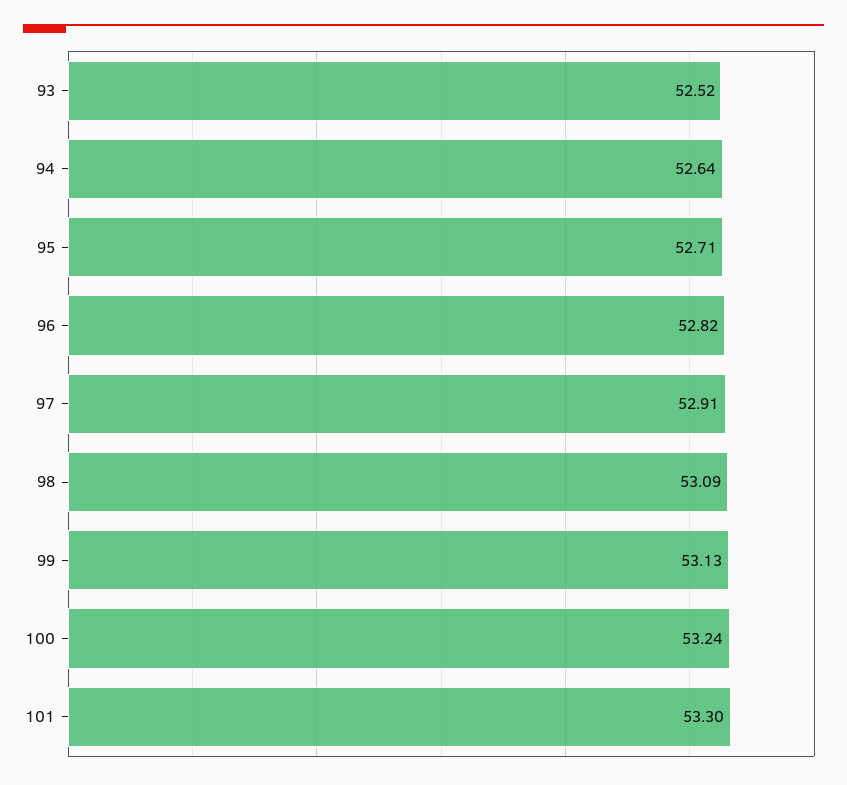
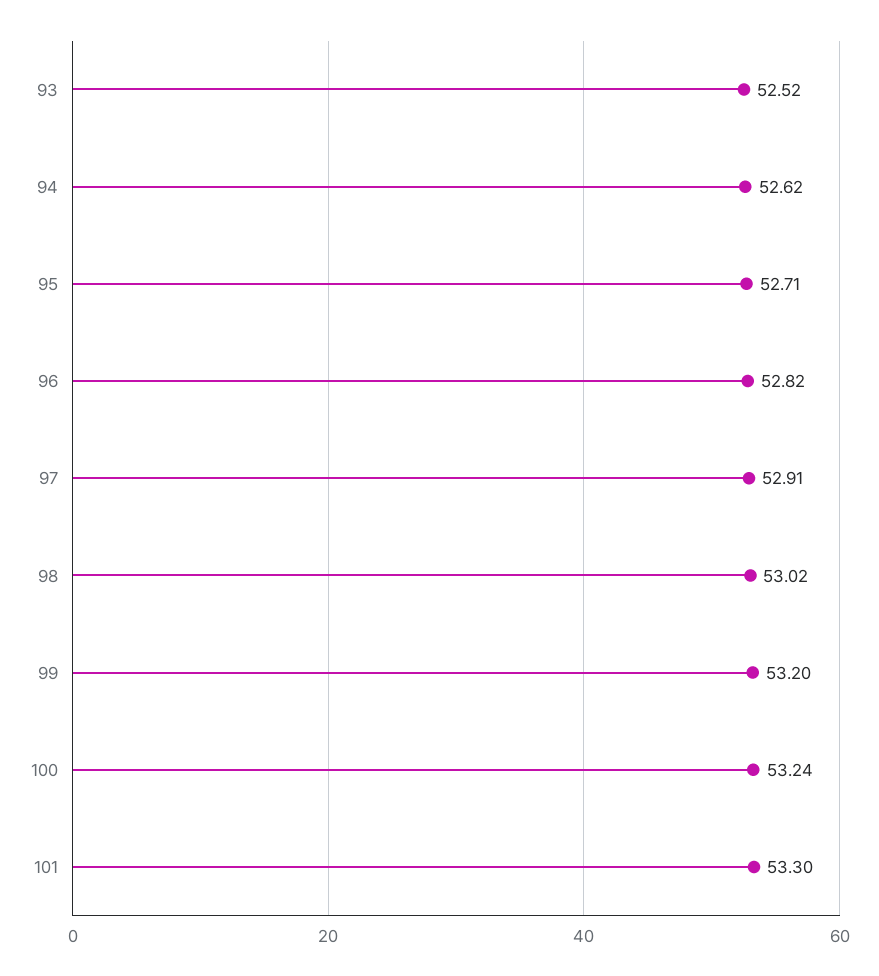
  {
    "93": 52.52,
-   "94": 52.64,
+   "94": 52.62,
    "95": 52.71,
    "96": 52.82,
    "97": 52.91,
-   "98": 53.09,
+   "98": 53.02,
-   "99": 53.13,
+   "99": 53.2,
    "100": 53.24,
    "101": 53.3
  }

